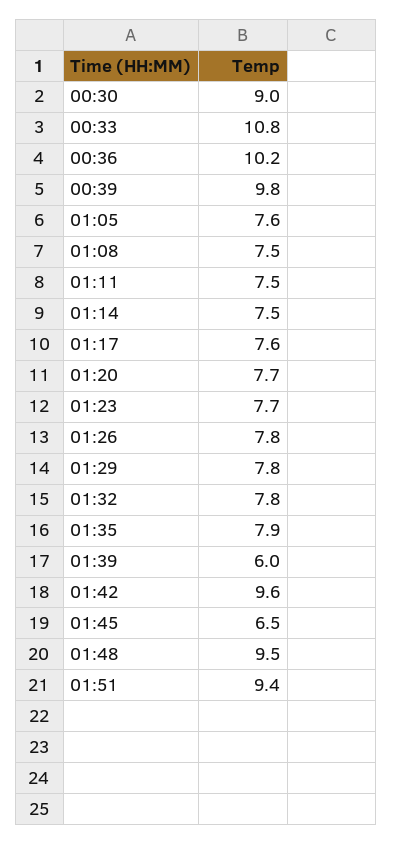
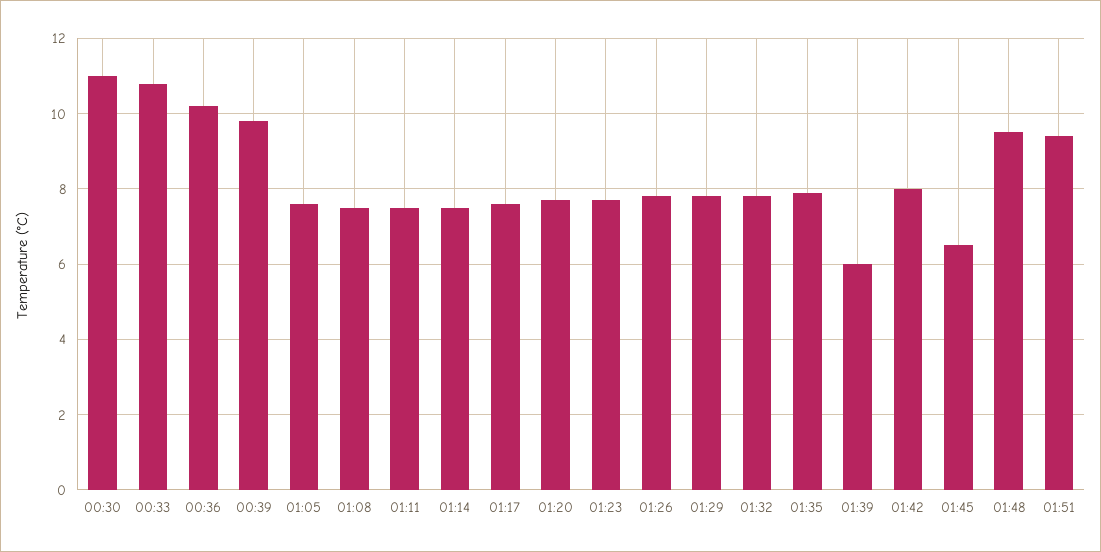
  {
-   "00:30": 9,
+   "00:30": 11,
    "00:33": 10.8,
    "00:36": 10.2,
    "00:39": 9.8,
    "01:05": 7.6,
    "01:08": 7.5,
    "01:11": 7.5,
    "01:14": 7.5,
    "01:17": 7.6,
    "01:20": 7.7,
    "01:23": 7.7,
    "01:26": 7.8,
    "01:29": 7.8,
    "01:32": 7.8,
    "01:35": 7.9,
    "01:39": 6,
-   "01:42": 9.6,
+   "01:42": 8,
    "01:45": 6.5,
    "01:48": 9.5,
    "01:51": 9.4
  }

